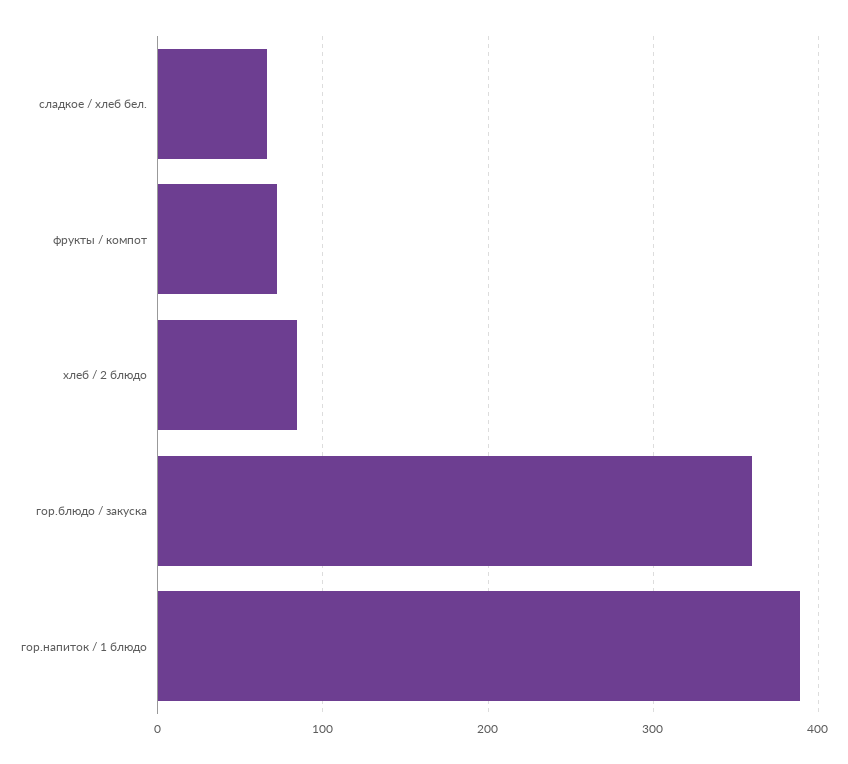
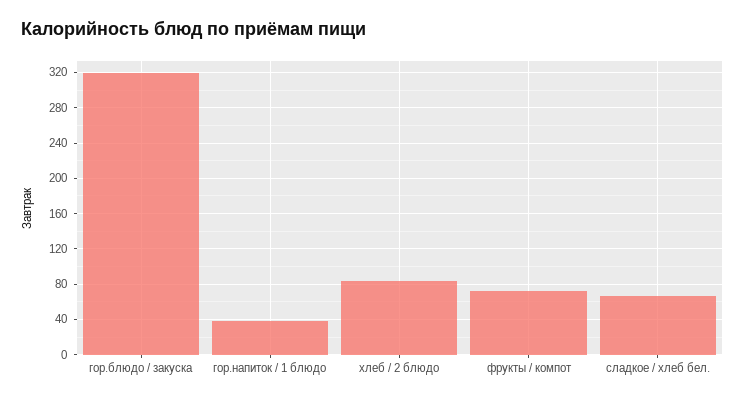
  {
    "сладкое / хлеб бел.": 70,
    "фрукты / компот": 70,
    "хлеб / 2 блюдо": 80,
-   "гор.блюдо / закуска": 360,
+   "гор.блюдо / закуска": 320,
-   "гор.напиток / 1 блюдо": 390
+   "гор.напиток / 1 блюдо": 40
  }

